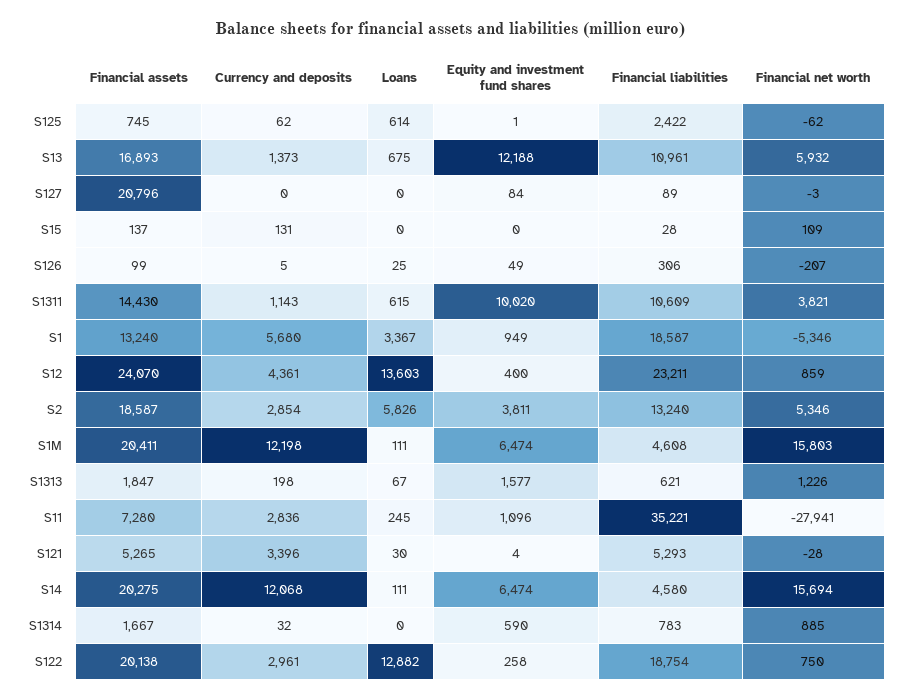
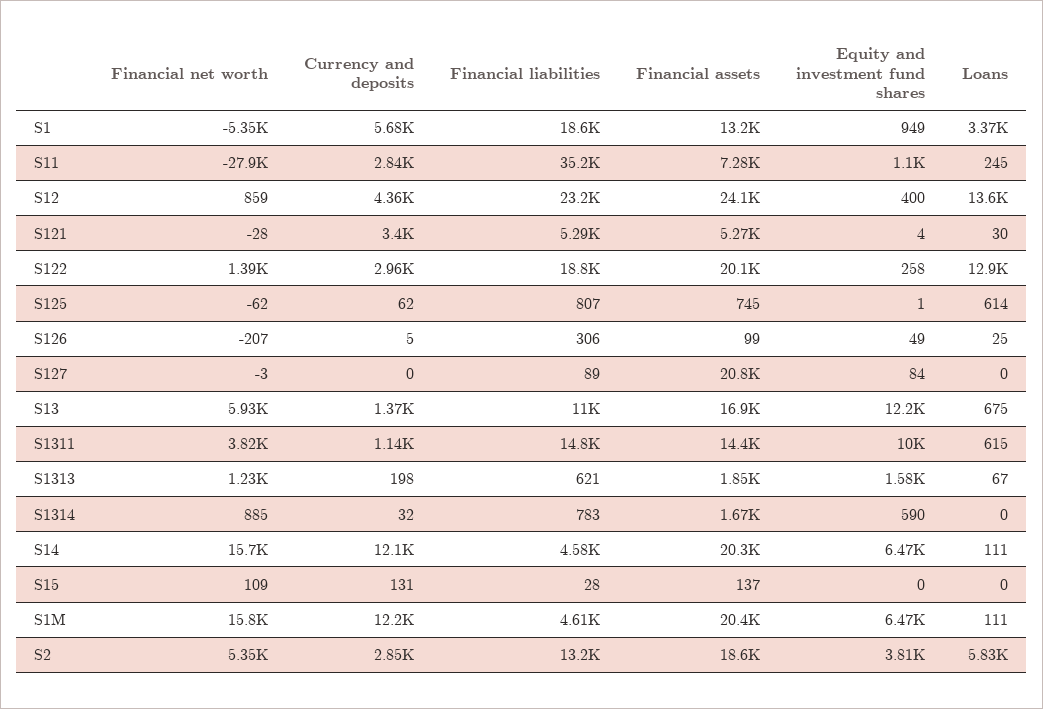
  {
    "Financial assets": {
      "S125": 745,
      "S13": 16893,
      "S127": 20796,
      "S15": 137,
      "S126": 99,
      "S1311": 14430,
      "S1": 13240,
      "S12": 24070,
      "S2": 18587,
      "S1M": 20411,
      "S1313": 1847,
      "S11": 7280,
      "S121": 5265,
      "S14": 20275,
      "S1314": 1667,
      "S122": 20138
    },
    "Currency and deposits": {
      "S125": 62,
      "S13": 1373,
      "S127": 0,
      "S15": 131,
      "S126": 5,
      "S1311": 1143,
      "S1": 5680,
      "S12": 4361,
      "S2": 2854,
      "S1M": 12198,
      "S1313": 198,
      "S11": 2836,
      "S121": 3396,
      "S14": 12068,
      "S1314": 32,
      "S122": 2961
    },
    "Loans": {
      "S125": 614,
      "S13": 675,
      "S127": 0,
      "S15": 0,
      "S126": 25,
      "S1311": 615,
      "S1": 3367,
      "S12": 13603,
      "S2": 5826,
      "S1M": 111,
      "S1313": 67,
      "S11": 245,
      "S121": 30,
      "S14": 111,
      "S1314": 0,
      "S122": 12882
    },
    "Equity and investment fund shares": {
      "S125": 1,
      "S13": 12188,
      "S127": 84,
      "S15": 0,
      "S126": 49,
      "S1311": 10020,
      "S1": 949,
      "S12": 400,
      "S2": 3811,
      "S1M": 6474,
      "S1313": 1577,
      "S11": 1096,
      "S121": 4,
      "S14": 6474,
      "S1314": 590,
      "S122": 258
    },
    "Financial liabilities": {
-     "S125": 2422,
+     "S125": 807,
      "S13": 10961,
      "S127": 89,
      "S15": 28,
      "S126": 306,
-     "S1311": 10609,
+     "S1311": 14800,
      "S1": 18587,
      "S12": 23211,
      "S2": 13240,
      "S1M": 4608,
      "S1313": 621,
      "S11": 35221,
      "S121": 5293,
      "S14": 4580,
      "S1314": 783,
      "S122": 18754
    },
    "Financial net worth": {
      "S125": -62,
      "S13": 5932,
      "S127": -3,
      "S15": 109,
      "S126": -207,
      "S1311": 3821,
      "S1": -5346,
      "S12": 859,
      "S2": 5346,
      "S1M": 15803,
      "S1313": 1226,
      "S11": -27941,
      "S121": -28,
      "S14": 15694,
      "S1314": 885,
-     "S122": 750
+     "S122": 1390
    }
  }

